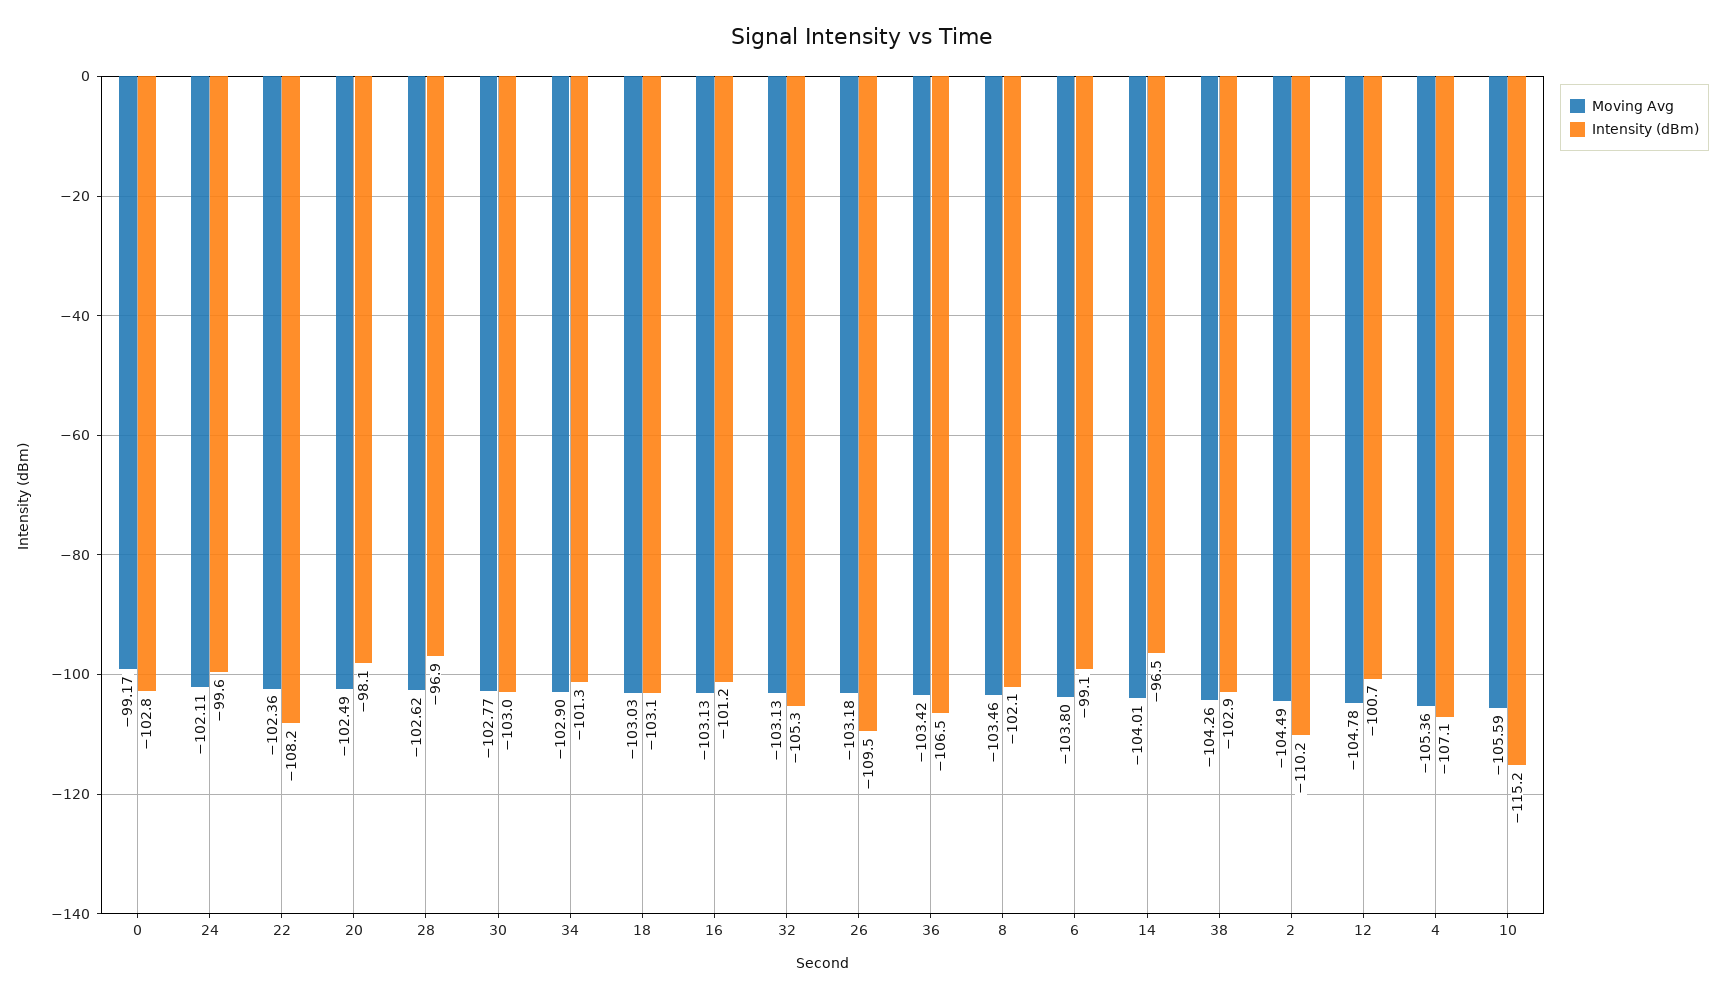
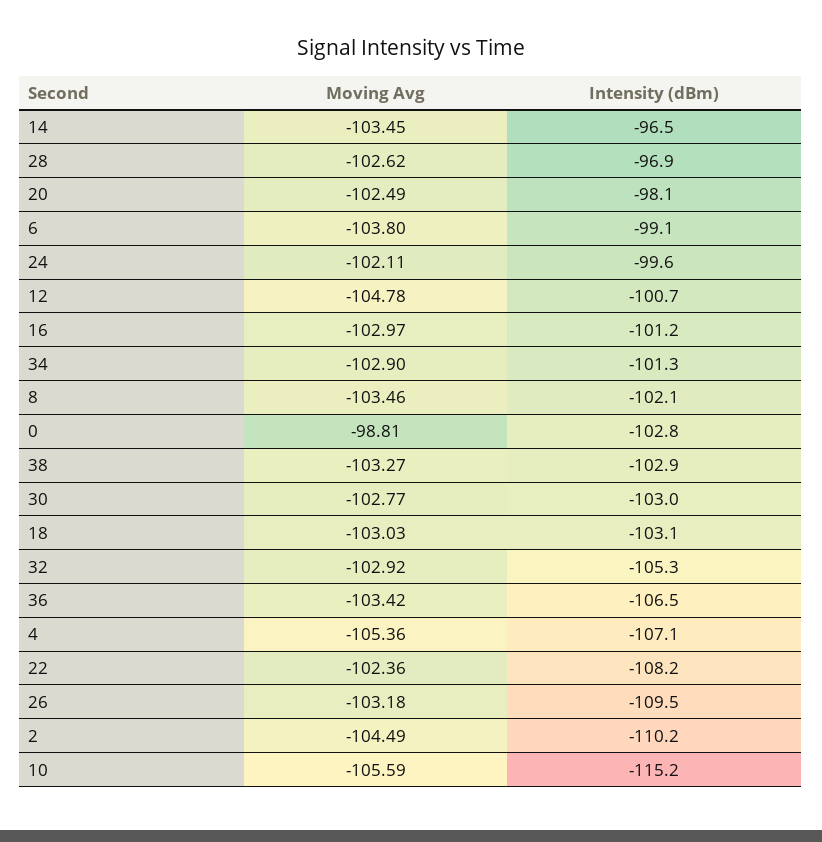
  {
    "Moving Avg": {
-     "0": -99.17,
+     "0": -98.81,
      "24": -102.11,
      "22": -102.36,
      "20": -102.49,
      "28": -102.62,
      "30": -102.77,
      "34": -102.9,
      "18": -103.03,
-     "16": -103.13,
+     "16": -102.97,
-     "32": -103.13,
+     "32": -102.92,
      "26": -103.18,
      "36": -103.42,
      "8": -103.46,
      "6": -103.8,
-     "14": -104.01,
+     "14": -103.45,
-     "38": -104.26,
+     "38": -103.27,
      "2": -104.49,
      "12": -104.78,
      "4": -105.36,
      "10": -105.59
    },
    "Intensity (dBm)": {
      "0": -102.8,
      "24": -99.6,
      "22": -108.2,
      "20": -98.1,
      "28": -96.9,
      "30": -103,
      "34": -101.3,
      "18": -103.1,
      "16": -101.2,
      "32": -105.3,
      "26": -109.5,
      "36": -106.5,
      "8": -102.1,
      "6": -99.1,
      "14": -96.5,
      "38": -102.9,
      "2": -110.2,
      "12": -100.7,
      "4": -107.1,
      "10": -115.2
    }
  }

